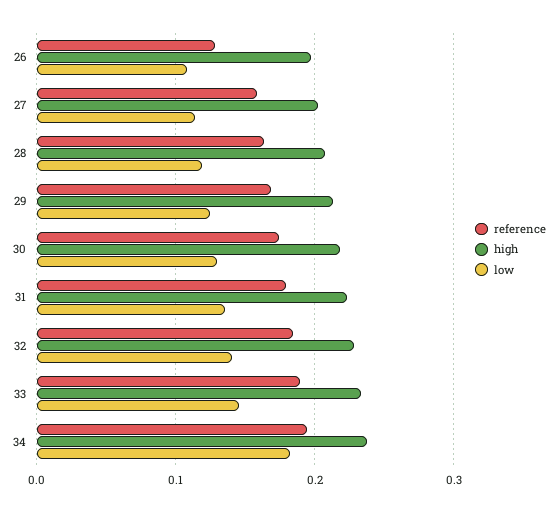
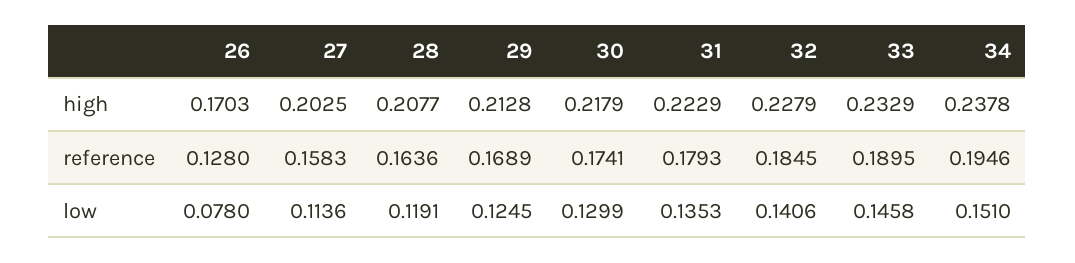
  {
    "reference": {
      "26": 0.128,
      "27": 0.1583,
      "28": 0.1636,
      "29": 0.1689,
      "30": 0.1741,
      "31": 0.1793,
      "32": 0.1845,
      "33": 0.1895,
      "34": 0.1946
    },
    "high": {
-     "26": 0.2,
+     "26": 0.1703,
      "27": 0.2025,
      "28": 0.2077,
      "29": 0.2128,
      "30": 0.2179,
      "31": 0.2229,
      "32": 0.2279,
      "33": 0.2329,
      "34": 0.2378
    },
    "low": {
-     "26": 0.11,
+     "26": 0.078,
      "27": 0.1136,
      "28": 0.1191,
      "29": 0.1245,
      "30": 0.1299,
      "31": 0.1353,
      "32": 0.1406,
      "33": 0.1458,
-     "34": 0.18
+     "34": 0.151
    }
  }

